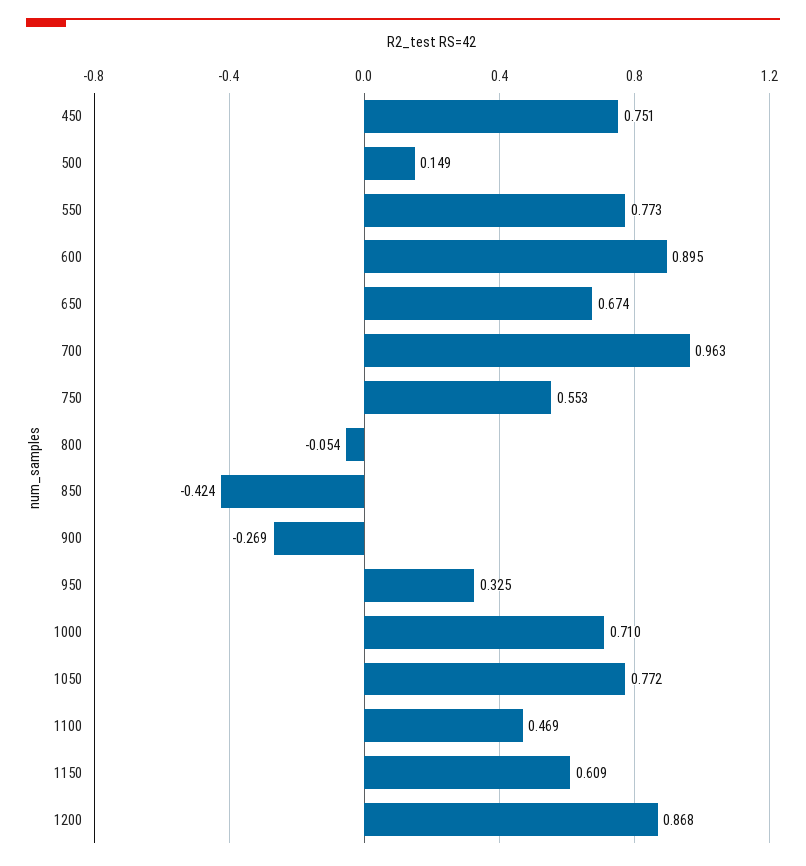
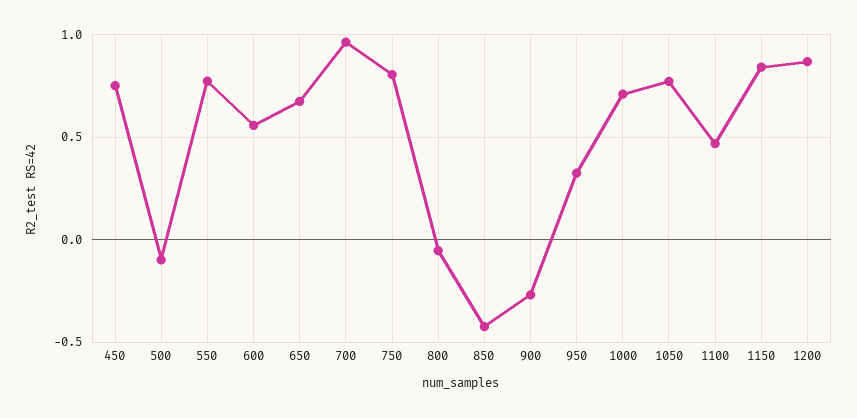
  {
    "450": 0.751,
-   "500": 0.149,
+   "500": -0.1,
    "550": 0.773,
-   "600": 0.895,
+   "600": 0.55,
    "650": 0.674,
    "700": 0.963,
-   "750": 0.553,
+   "750": 0.8,
    "800": -0.054,
    "850": -0.424,
    "900": -0.269,
    "950": 0.325,
    "1000": 0.71,
    "1050": 0.772,
    "1100": 0.469,
-   "1150": 0.609,
+   "1150": 0.85,
    "1200": 0.868
  }

